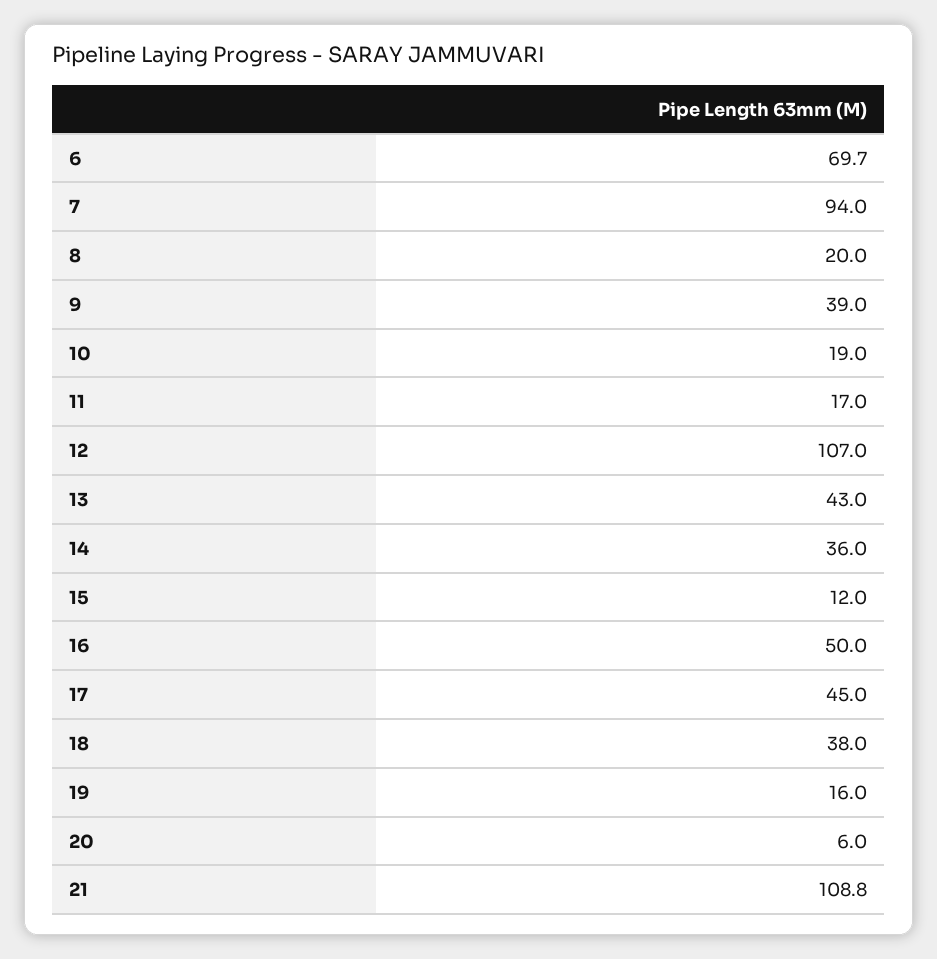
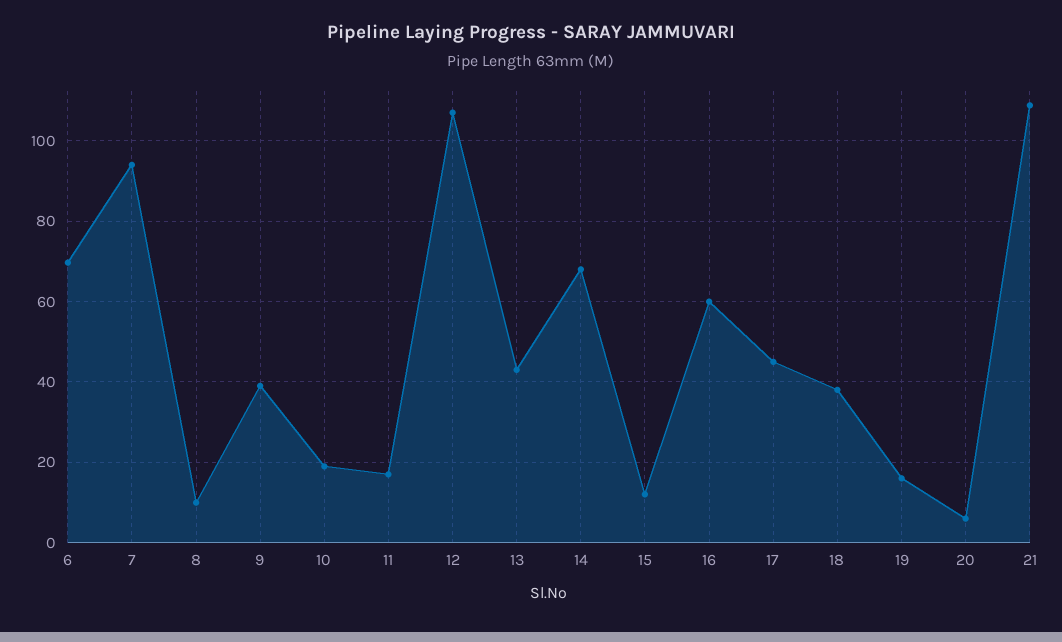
  {
    "6": 69.7,
    "7": 94,
-   "8": 20,
+   "8": 10,
    "9": 39,
    "10": 19,
    "11": 17,
    "12": 107,
    "13": 43,
-   "14": 36,
+   "14": 68,
    "15": 12,
-   "16": 50,
+   "16": 60,
    "17": 45,
    "18": 38,
    "19": 16,
    "20": 6,
    "21": 108.8
  }

